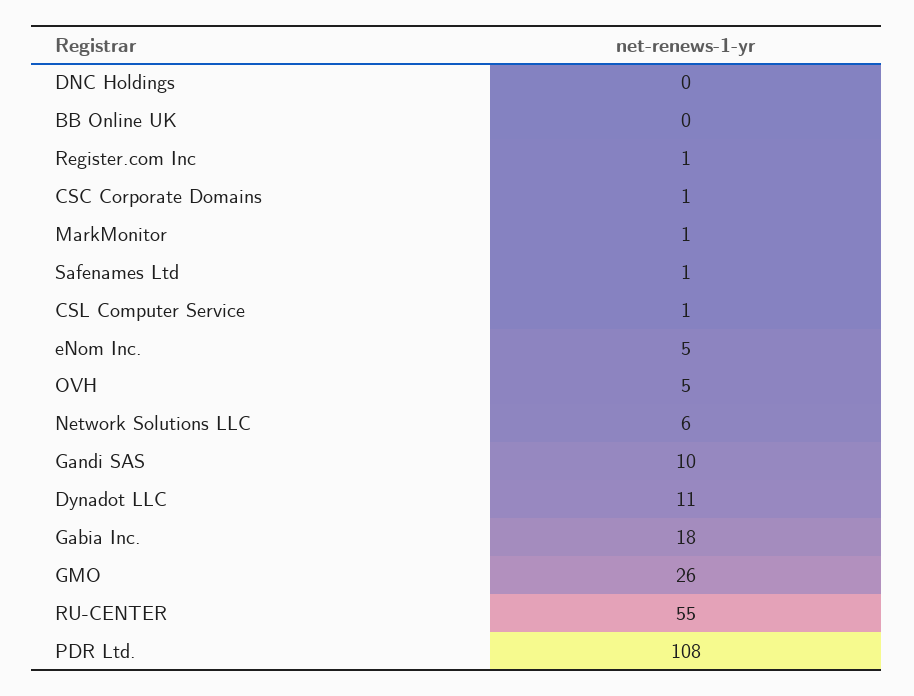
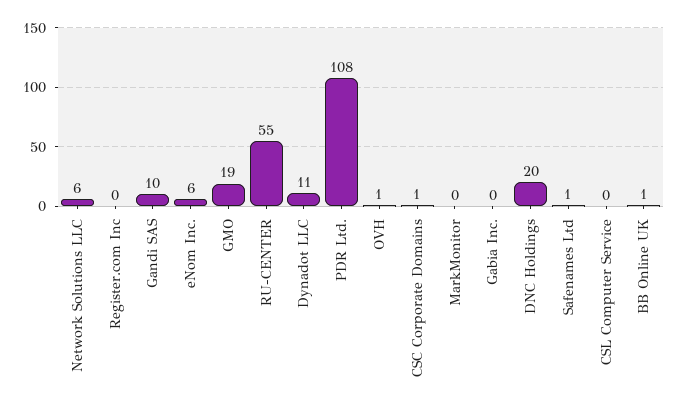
  {
-   "DNC Holdings": 0,
+   "DNC Holdings": 20,
-   "BB Online UK": 0,
+   "BB Online UK": 1,
-   "Register.com Inc": 1,
+   "Register.com Inc": 0,
    "CSC Corporate Domains": 1,
-   "MarkMonitor": 1,
+   "MarkMonitor": 0,
    "Safenames Ltd": 1,
-   "CSL Computer Service": 1,
+   "CSL Computer Service": 0,
-   "eNom Inc.": 5,
+   "eNom Inc.": 6,
-   "OVH": 5,
+   "OVH": 1,
    "Network Solutions LLC": 6,
    "Gandi SAS": 10,
    "Dynadot LLC": 11,
-   "Gabia Inc.": 18,
+   "Gabia Inc.": 0,
-   "GMO": 26,
+   "GMO": 19,
    "RU-CENTER": 55,
    "PDR Ltd.": 108
  }

